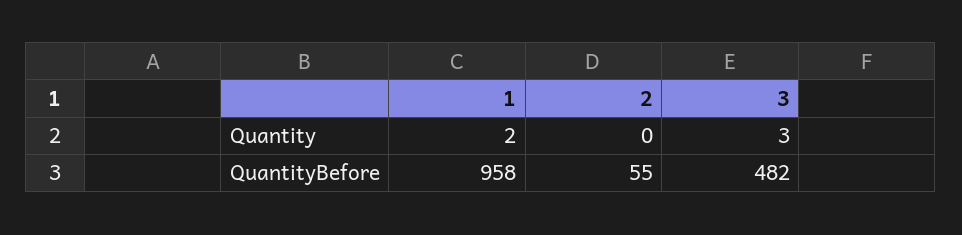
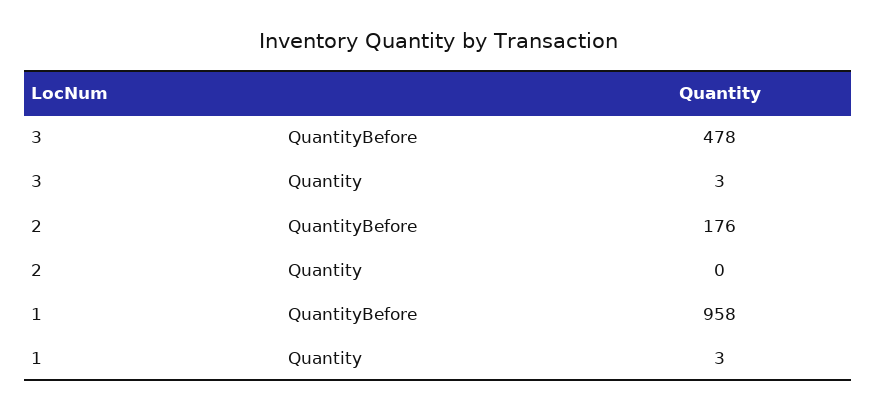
  {
    "1": {
-     "Quantity": 2,
+     "Quantity": 3,
      "QuantityBefore": 958
    },
    "2": {
      "Quantity": 0,
-     "QuantityBefore": 55
+     "QuantityBefore": 176
    },
    "3": {
      "Quantity": 3,
-     "QuantityBefore": 482
+     "QuantityBefore": 478
    }
  }

